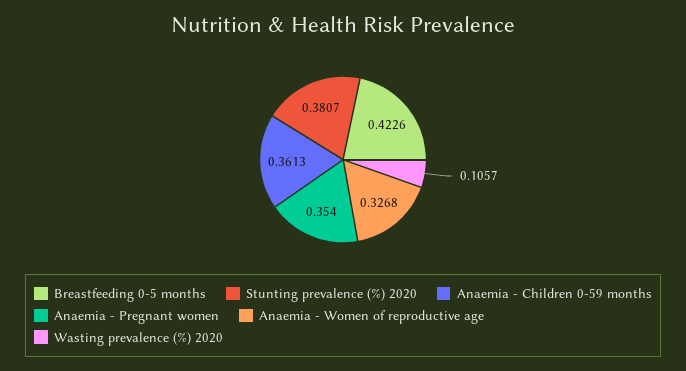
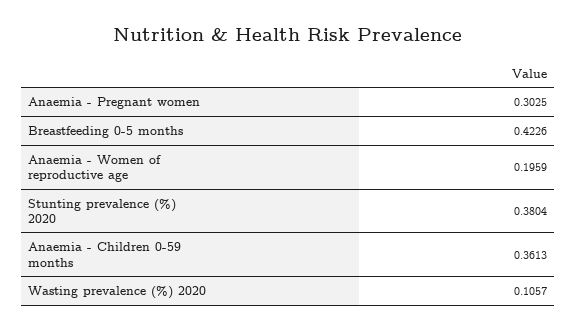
  {
    "Breastfeeding 0-5 months": 0.4226,
-   "Stunting prevalence (%) 2020": 0.3807,
+   "Stunting prevalence (%) 2020": 0.3804,
    "Anaemia - Children 0-59 months": 0.3613,
-   "Anaemia - Pregnant women": 0.354,
+   "Anaemia - Pregnant women": 0.3025,
-   "Anaemia - Women of reproductive age": 0.3268,
+   "Anaemia - Women of reproductive age": 0.1959,
    "Wasting prevalence (%) 2020": 0.1057
  }

